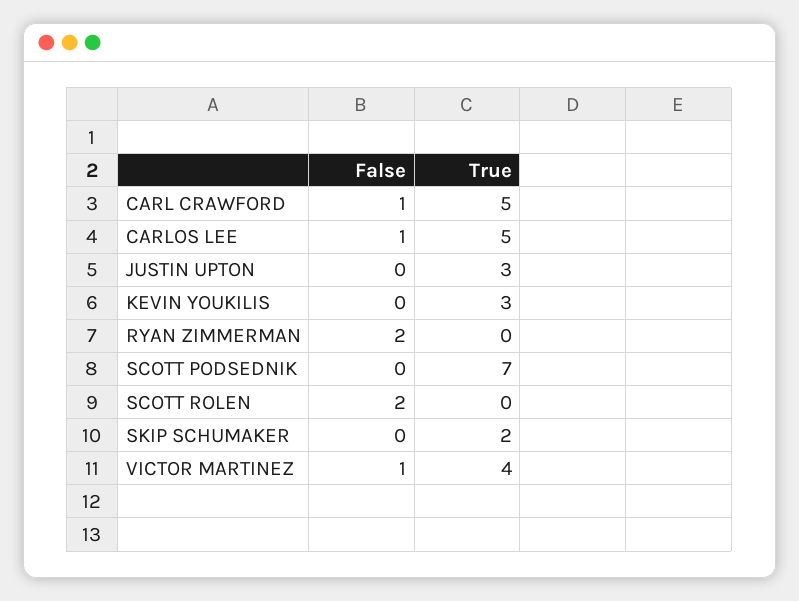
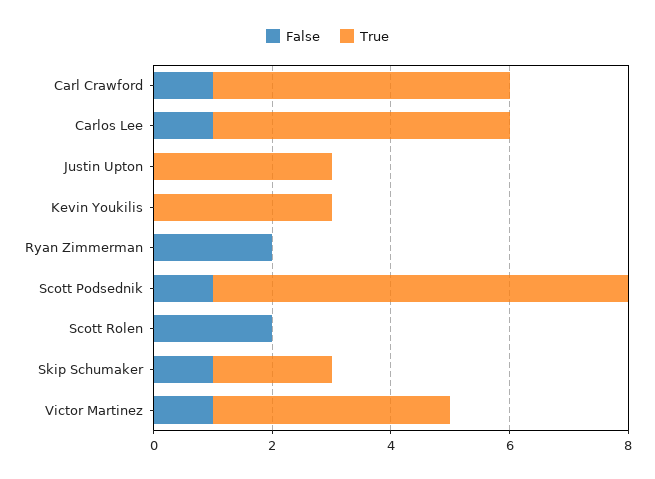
  {
    "False": {
      "CARL CRAWFORD": 1,
      "CARLOS LEE": 1,
      "JUSTIN UPTON": 0,
      "KEVIN YOUKILIS": 0,
      "RYAN ZIMMERMAN": 2,
-     "SCOTT PODSEDNIK": 0,
+     "SCOTT PODSEDNIK": 1,
      "SCOTT ROLEN": 2,
-     "SKIP SCHUMAKER": 0,
+     "SKIP SCHUMAKER": 1,
      "VICTOR MARTINEZ": 1
    },
    "True": {
      "CARL CRAWFORD": 5,
      "CARLOS LEE": 5,
      "JUSTIN UPTON": 3,
      "KEVIN YOUKILIS": 3,
      "RYAN ZIMMERMAN": 0,
      "SCOTT PODSEDNIK": 7,
      "SCOTT ROLEN": 0,
      "SKIP SCHUMAKER": 2,
      "VICTOR MARTINEZ": 4
    }
  }

